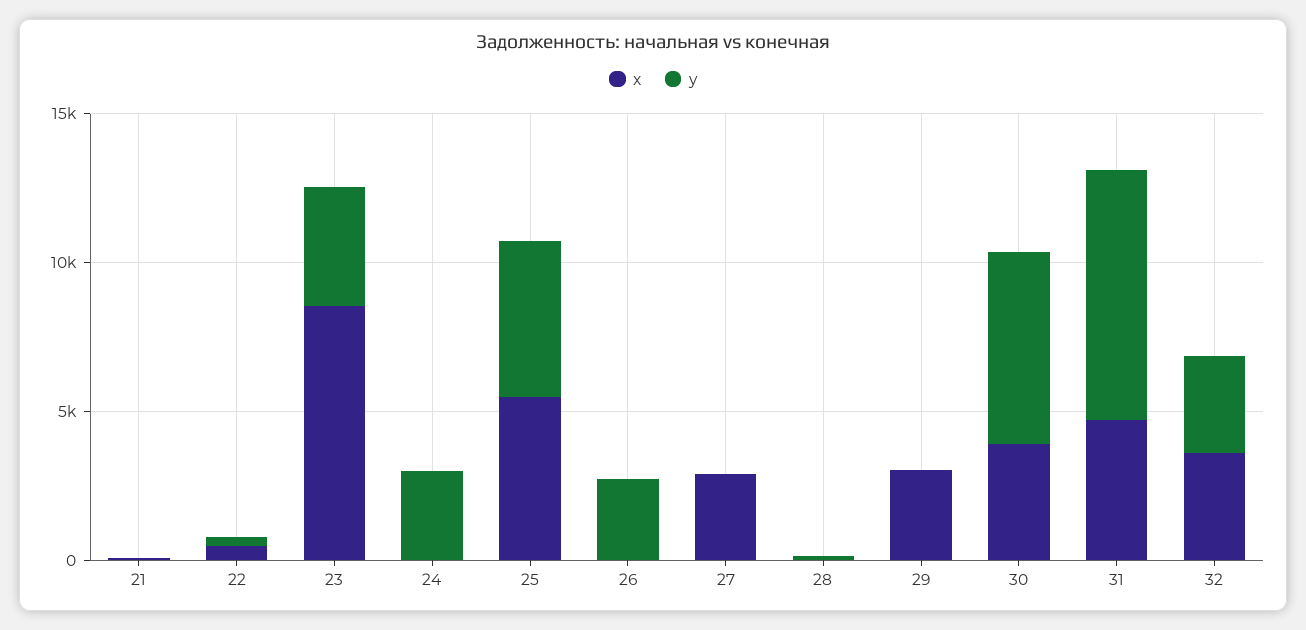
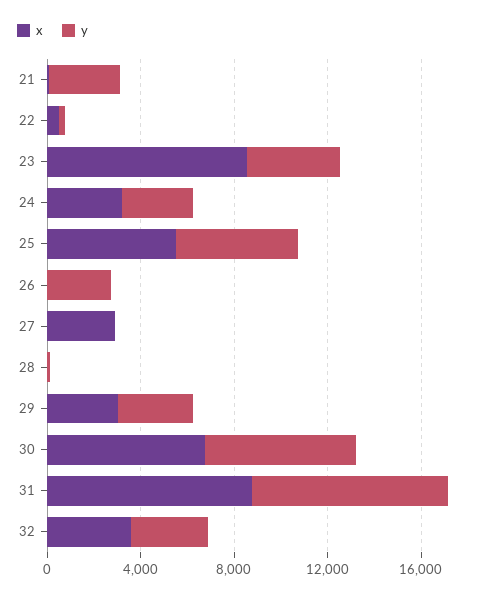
  {
    "x": {
      "21": 0,
      "22": 0,
      "23": 9000,
-     "24": 0,
+     "24": 3000,
      "25": 6000,
      "26": 0,
      "27": 3000,
      "28": 0,
      "29": 3000,
-     "30": 4000,
+     "30": 7000,
-     "31": 5000,
+     "31": 9000,
      "32": 4000
    },
    "y": {
-     "21": 0,
+     "21": 3000,
      "22": 0,
      "23": 4000,
      "24": 3000,
      "25": 5000,
      "26": 3000,
      "27": 0,
      "28": 0,
-     "29": 0,
+     "29": 3000,
      "30": 6000,
      "31": 8000,
      "32": 3000
    }
  }

